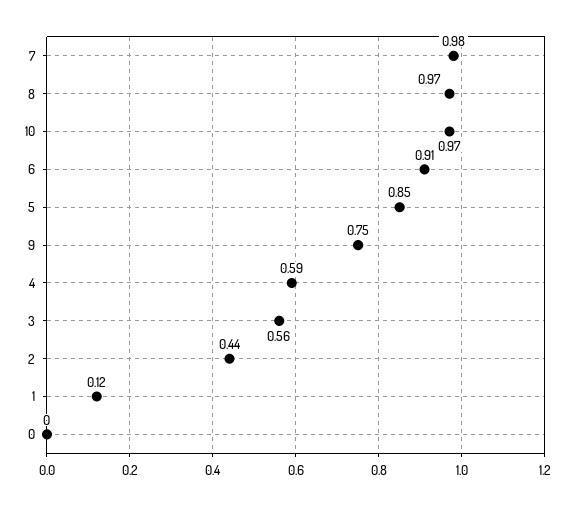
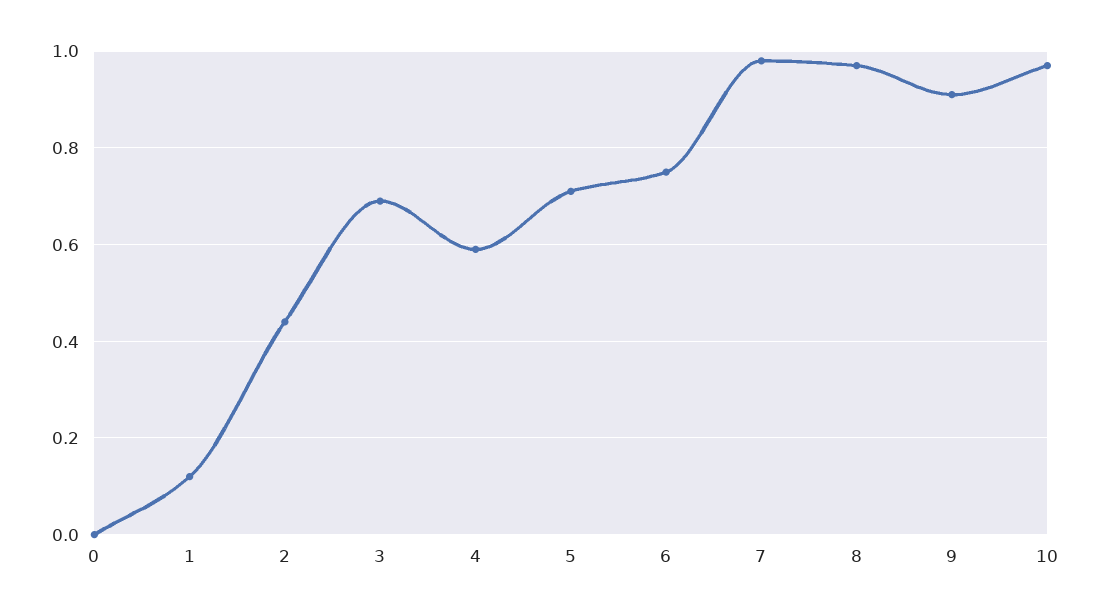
  {
    "7": 0.98,
    "8": 0.97,
    "10": 0.97,
-   "6": 0.91,
+   "6": 0.75,
-   "5": 0.85,
+   "5": 0.7,
-   "9": 0.75,
+   "9": 0.9,
    "4": 0.59,
-   "3": 0.56,
+   "3": 0.7,
    "2": 0.44,
    "1": 0.12,
    "0": 0
  }

